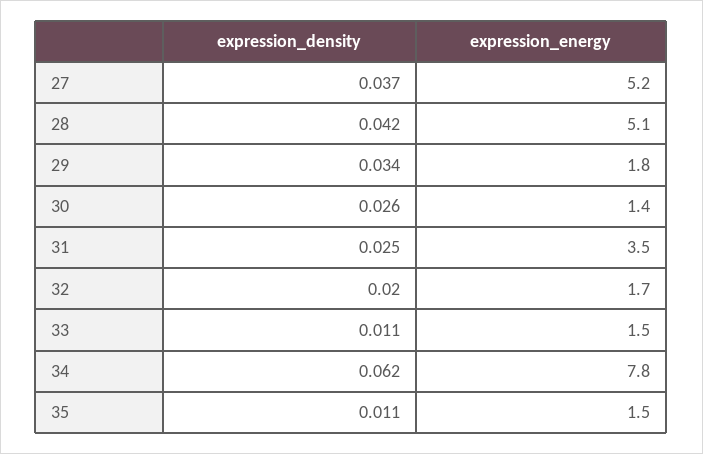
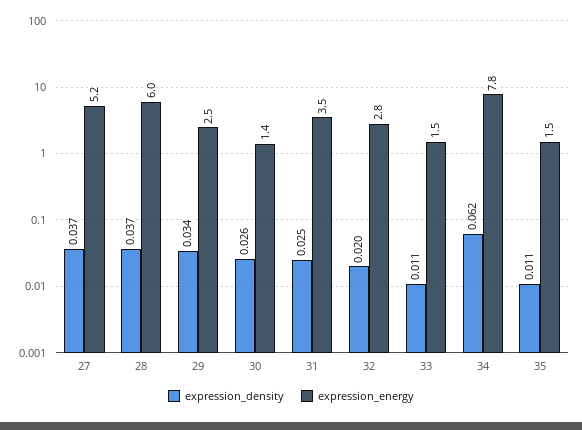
  {
    "expression_density": {
      "27": 0.037,
-     "28": 0.042,
+     "28": 0.037,
      "29": 0.034,
      "30": 0.026,
      "31": 0.025,
      "32": 0.02,
      "33": 0.011,
      "34": 0.062,
      "35": 0.011
    },
    "expression_energy": {
      "27": 5.2,
-     "28": 5.1,
+     "28": 6,
-     "29": 1.8,
+     "29": 2.5,
      "30": 1.4,
      "31": 3.5,
-     "32": 1.7,
+     "32": 2.8,
      "33": 1.5,
      "34": 7.8,
      "35": 1.5
    }
  }

